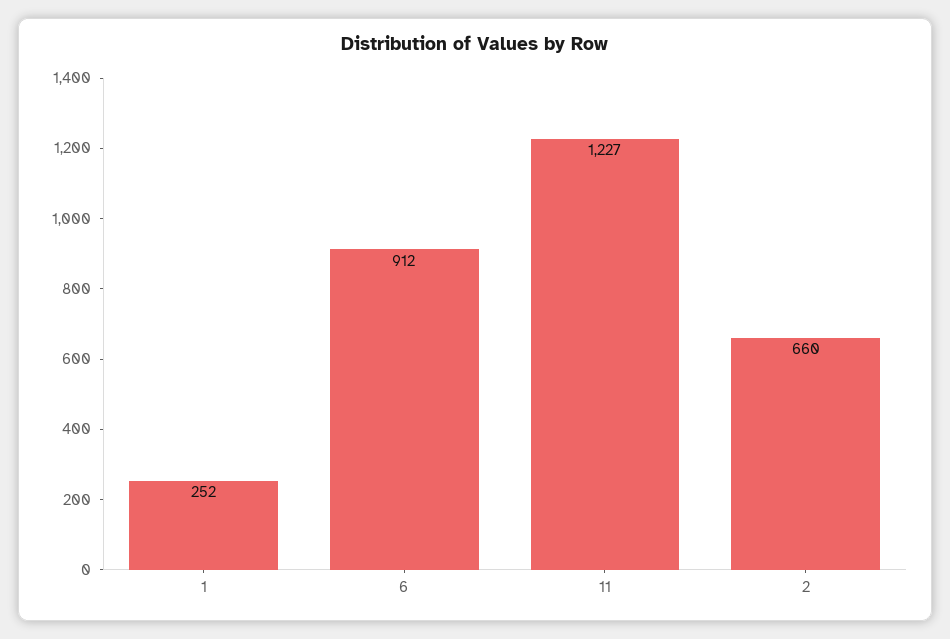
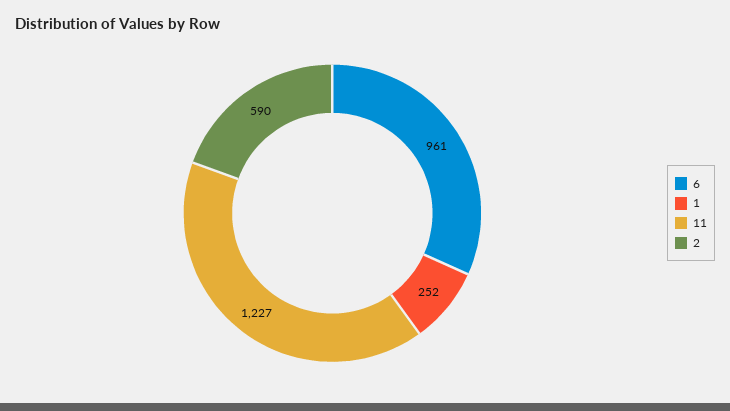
  {
    "1": 252,
-   "6": 912,
+   "6": 961,
    "11": 1227,
-   "2": 660
+   "2": 590
  }

